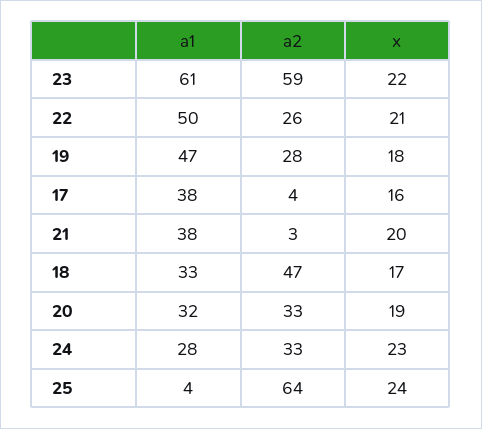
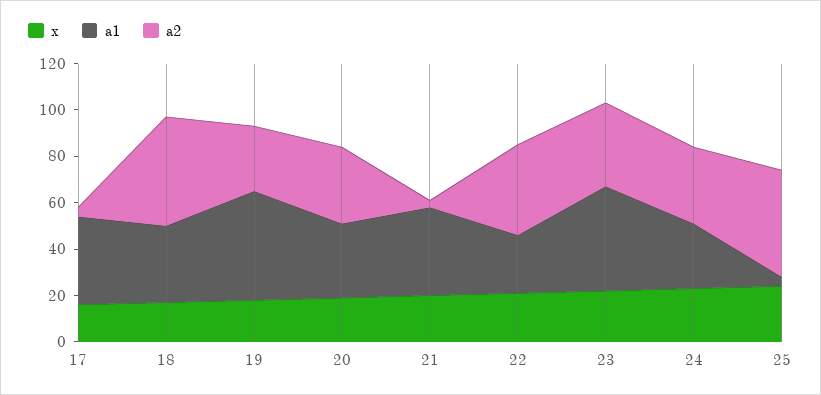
  {
    "a1": {
-     "23": 61,
+     "23": 45,
-     "22": 50,
+     "22": 25,
      "19": 47,
      "17": 38,
      "21": 38,
      "18": 33,
      "20": 32,
      "24": 28,
      "25": 4
    },
    "a2": {
-     "23": 59,
+     "23": 35,
-     "22": 26,
+     "22": 40,
      "19": 28,
      "17": 4,
      "21": 3,
      "18": 47,
      "20": 33,
      "24": 33,
-     "25": 64
+     "25": 45
    },
    "x": {
      "23": 22,
      "22": 21,
      "19": 18,
      "17": 16,
      "21": 20,
      "18": 17,
      "20": 19,
      "24": 23,
      "25": 24
    }
  }

